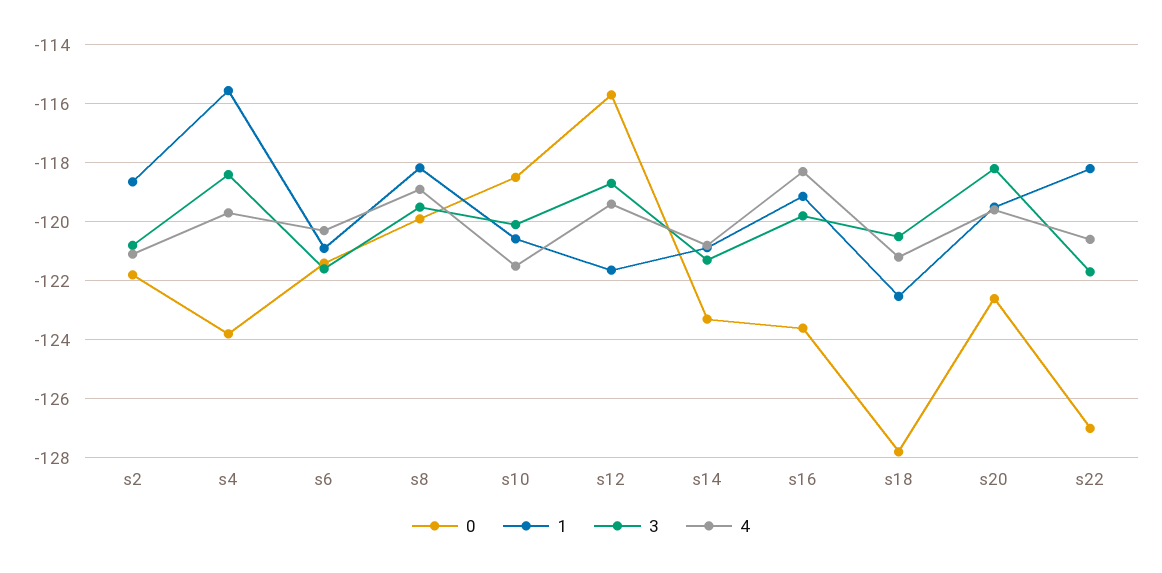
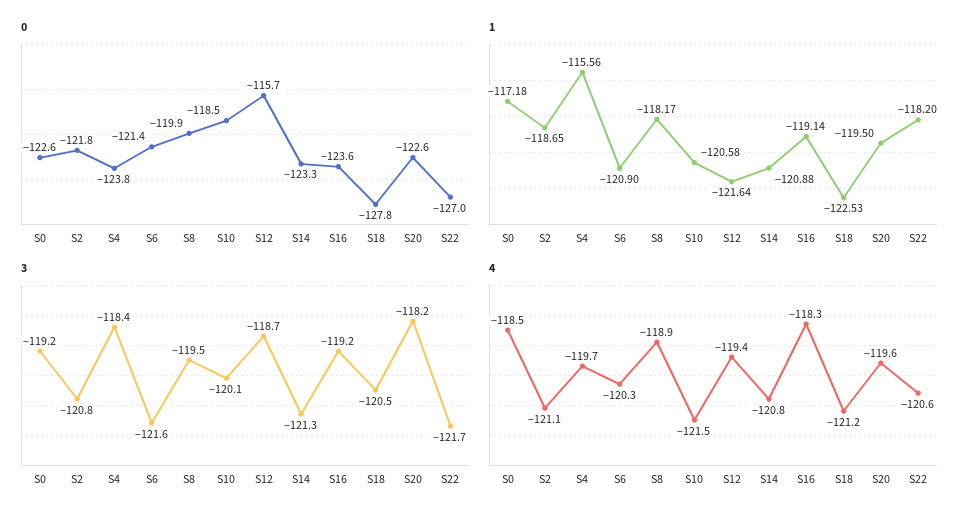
  {
    "0": {
      "s2": -121.8,
      "s4": -123.8,
      "s6": -121.4,
      "s8": -119.9,
      "s10": -118.5,
      "s12": -115.7,
      "s14": -123.3,
      "s16": -123.6,
      "s18": -127.8,
      "s20": -122.6,
-     "s22": -127
+     "s22": -127,
+     "S0": -122.6
    },
    "1": {
      "s2": -118.65,
      "s4": -115.56,
      "s6": -120.9,
      "s8": -118.17,
      "s10": -120.58,
      "s12": -121.64,
      "s14": -120.88,
      "s16": -119.14,
      "s18": -122.53,
      "s20": -119.5,
-     "s22": -118.2
+     "s22": -118.2,
+     "S0": -117.18
    },
    "3": {
      "s2": -120.8,
      "s4": -118.4,
      "s6": -121.6,
      "s8": -119.5,
      "s10": -120.1,
      "s12": -118.7,
      "s14": -121.3,
-     "s16": -119.75,
+     "s16": -119.2,
      "s18": -120.5,
      "s20": -118.2,
-     "s22": -121.7
+     "s22": -121.7,
+     "S0": -119.2
    },
    "4": {
      "s2": -121.1,
      "s4": -119.7,
      "s6": -120.3,
      "s8": -118.9,
      "s10": -121.5,
      "s12": -119.4,
      "s14": -120.8,
      "s16": -118.3,
      "s18": -121.2,
      "s20": -119.6,
-     "s22": -120.6
+     "s22": -120.6,
+     "S0": -118.5
    }
  }

